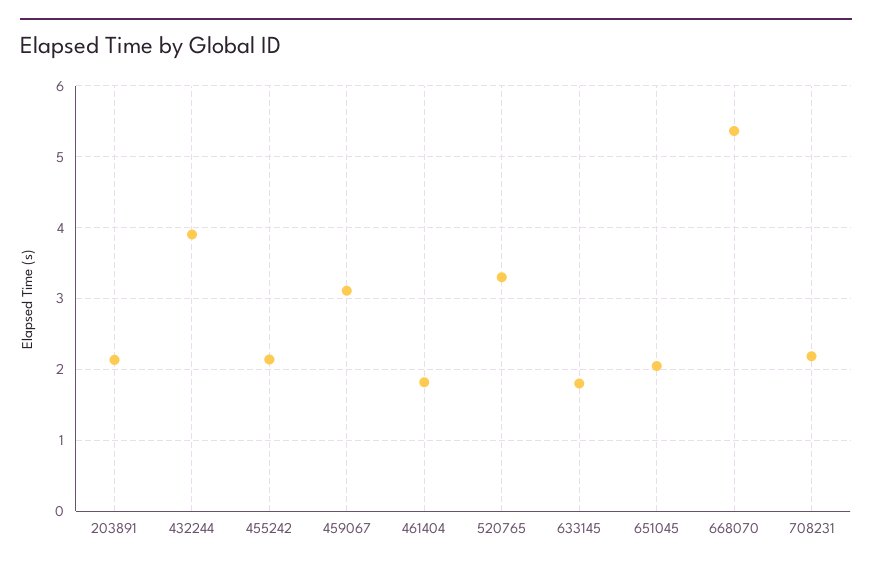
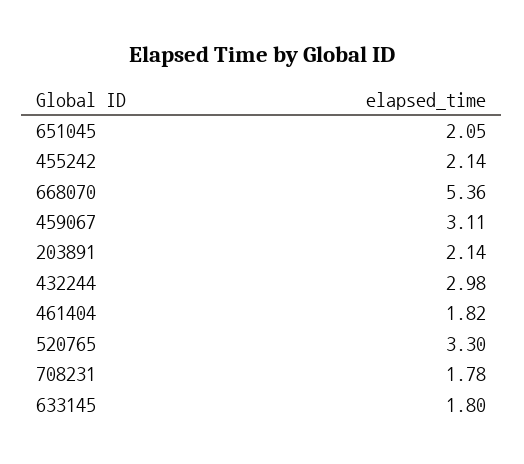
  {
    "203891": 2.14,
-   "432244": 3.9,
+   "432244": 2.98,
    "455242": 2.14,
    "459067": 3.11,
    "461404": 1.82,
    "520765": 3.3,
    "633145": 1.8,
    "651045": 2.05,
    "668070": 5.36,
-   "708231": 2.2
+   "708231": 1.78
  }

